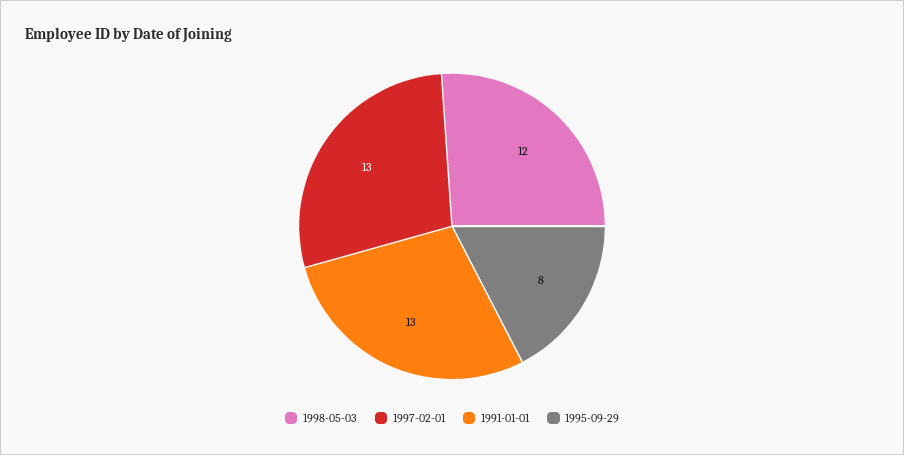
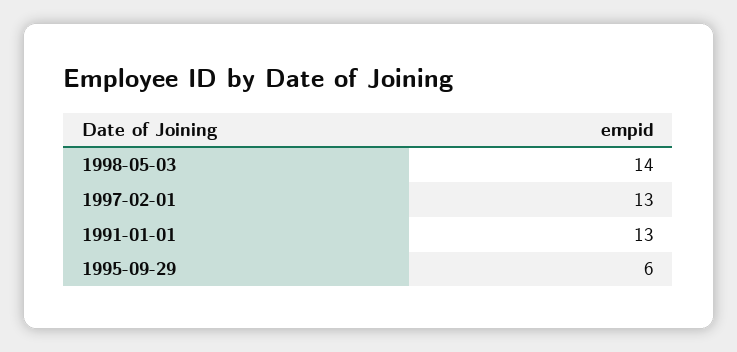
  {
-   "1998-05-03": 12,
+   "1998-05-03": 14,
    "1997-02-01": 13,
    "1991-01-01": 13,
-   "1995-09-29": 8
+   "1995-09-29": 6
  }

